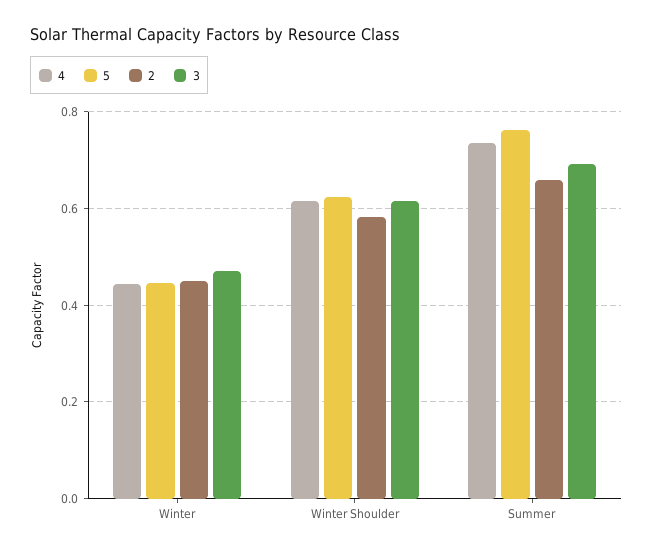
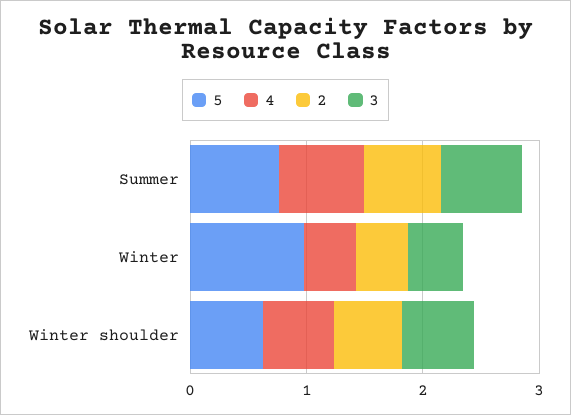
  {
    "4": {
      "Winter": 0.44,
      "Winter Shoulder": 0.62,
      "Summer": 0.74
    },
    "5": {
-     "Winter": 0.44,
+     "Winter": 1,
      "Winter Shoulder": 0.62,
      "Summer": 0.76
    },
    "2": {
      "Winter": 0.44,
      "Winter Shoulder": 0.58,
      "Summer": 0.66
    },
    "3": {
      "Winter": 0.46,
      "Winter Shoulder": 0.62,
      "Summer": 0.7
    }
  }

